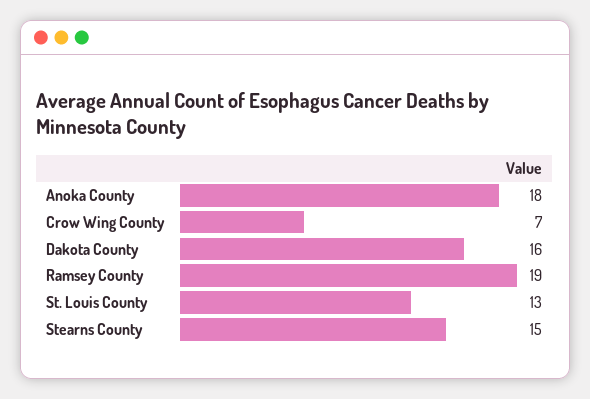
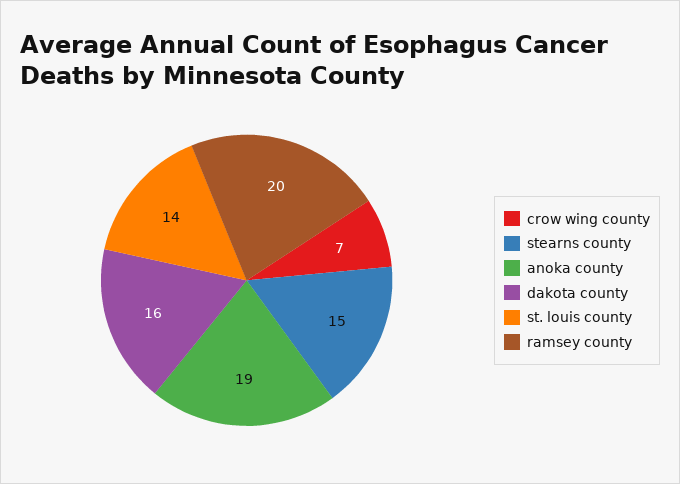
  {
-   "Anoka County": 18,
+   "Anoka County": 19,
    "Crow Wing County": 7,
    "Dakota County": 16,
-   "Ramsey County": 19,
+   "Ramsey County": 20,
-   "St. Louis County": 13,
+   "St. Louis County": 14,
    "Stearns County": 15
  }

